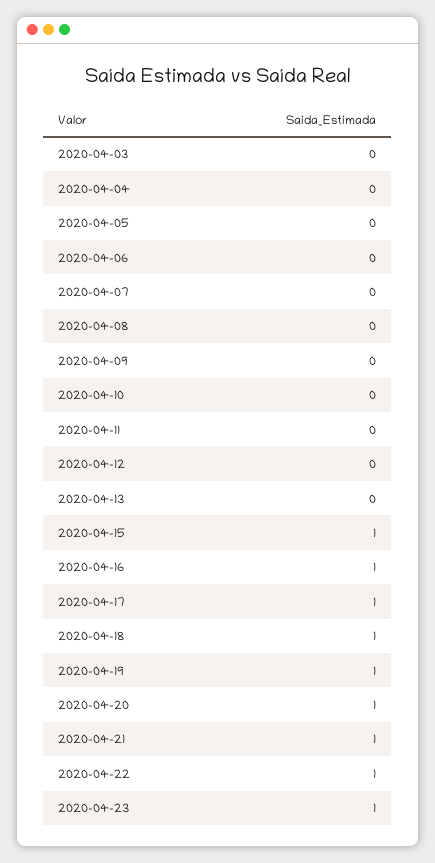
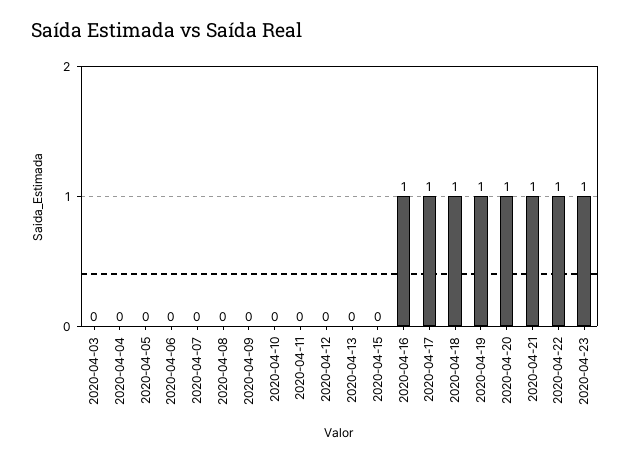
  {
    "2020-04-03": 0,
    "2020-04-04": 0,
    "2020-04-05": 0,
    "2020-04-06": 0,
    "2020-04-07": 0,
    "2020-04-08": 0,
    "2020-04-09": 0,
    "2020-04-10": 0,
    "2020-04-11": 0,
    "2020-04-12": 0,
    "2020-04-13": 0,
-   "2020-04-15": 1,
+   "2020-04-15": 0,
    "2020-04-16": 1,
    "2020-04-17": 1,
    "2020-04-18": 1,
    "2020-04-19": 1,
    "2020-04-20": 1,
    "2020-04-21": 1,
    "2020-04-22": 1,
    "2020-04-23": 1
  }

